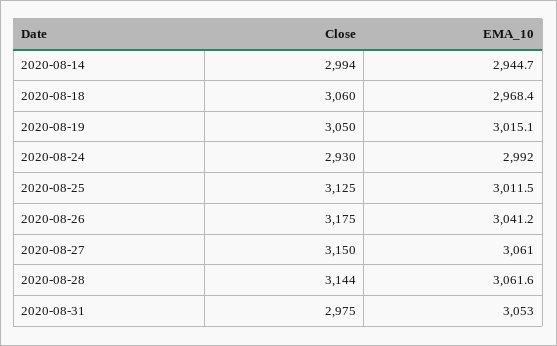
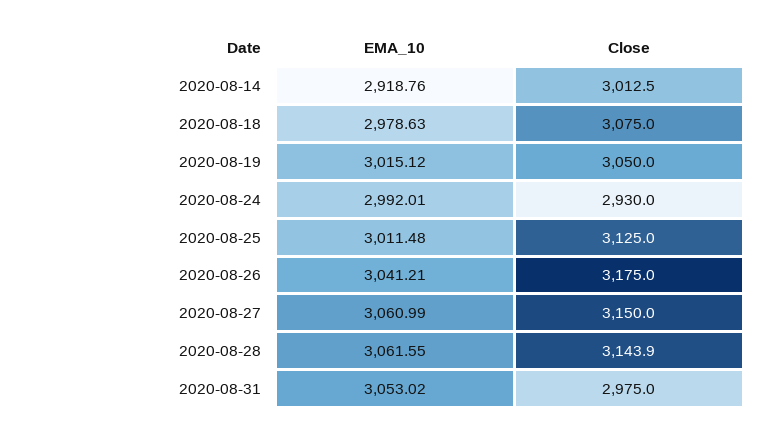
  {
    "Close": {
-     "2020-08-14": 2994,
+     "2020-08-14": 3012.5,
-     "2020-08-18": 3060,
+     "2020-08-18": 3075,
      "2020-08-19": 3050,
      "2020-08-24": 2930,
      "2020-08-25": 3125,
      "2020-08-26": 3175,
      "2020-08-27": 3150,
      "2020-08-28": 3143.9,
      "2020-08-31": 2975
    },
    "EMA_10": {
-     "2020-08-14": 2944.7,
+     "2020-08-14": 2918.76,
-     "2020-08-18": 2968.4,
+     "2020-08-18": 2978.63,
      "2020-08-19": 3015.12,
      "2020-08-24": 2992.01,
      "2020-08-25": 3011.48,
      "2020-08-26": 3041.21,
      "2020-08-27": 3060.99,
      "2020-08-28": 3061.55,
      "2020-08-31": 3053.02
    }
  }

